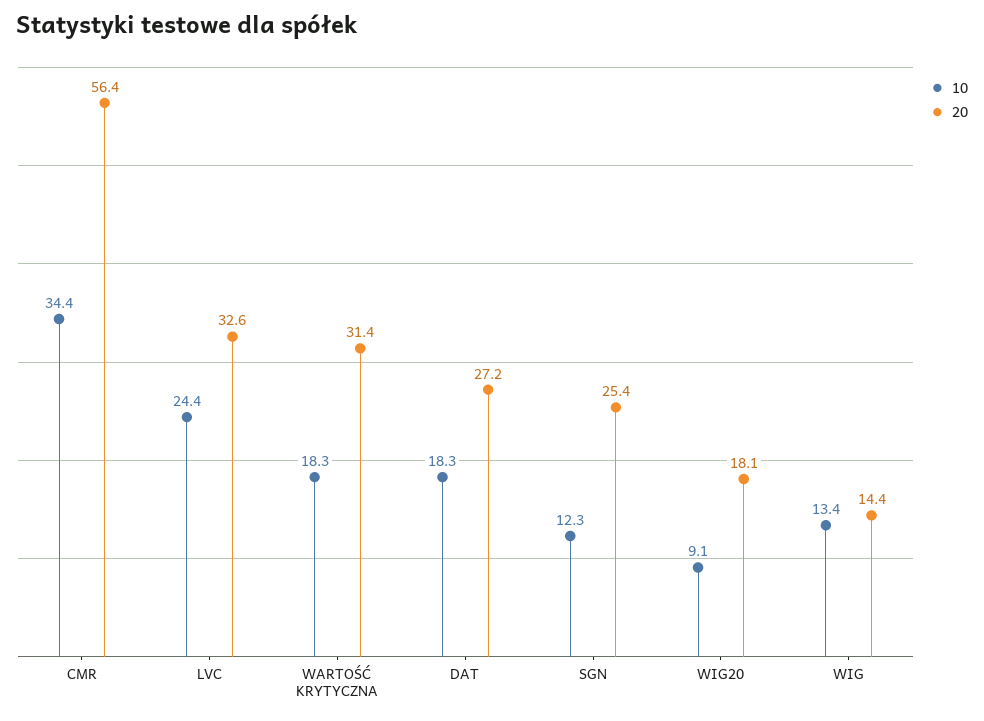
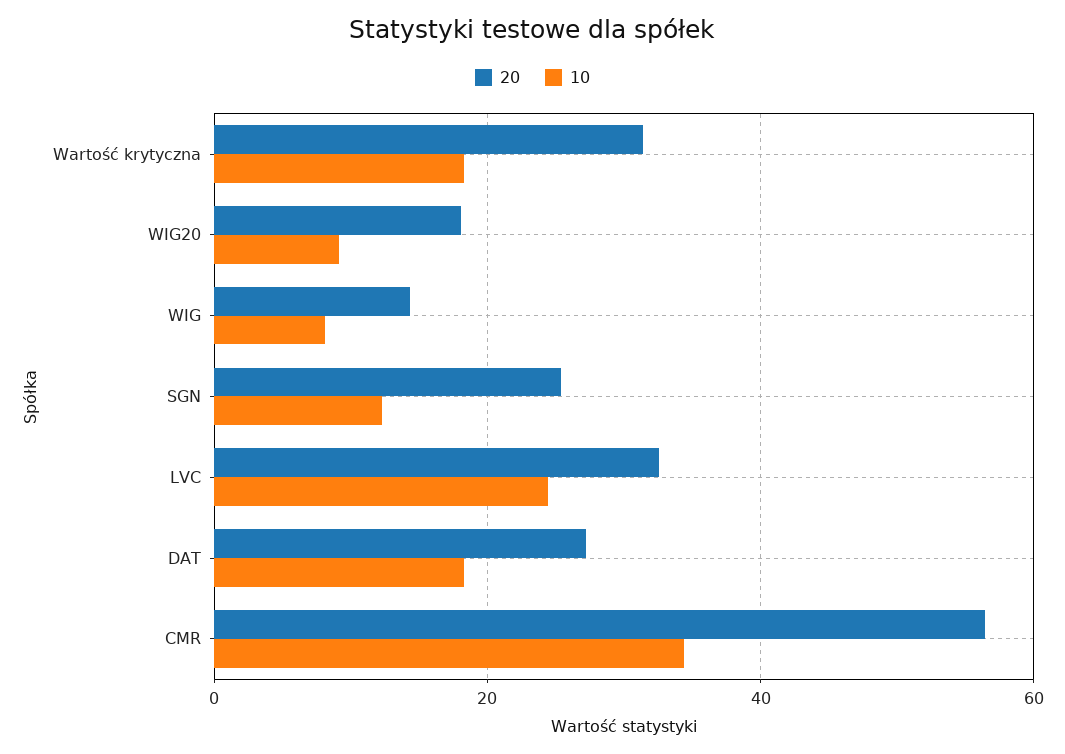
  {
    "10": {
      "CMR": 34.4,
      "LVC": 24.4,
      "WARTOŚĆ KRYTYCZNA": 18.3,
      "DAT": 18.3,
      "SGN": 12.3,
      "WIG20": 9.1,
-     "WIG": 13.4
+     "WIG": 8
    },
    "20": {
      "CMR": 56.4,
      "LVC": 32.6,
      "WARTOŚĆ KRYTYCZNA": 31.4,
      "DAT": 27.2,
      "SGN": 25.4,
      "WIG20": 18.1,
      "WIG": 14.4
    }
  }

